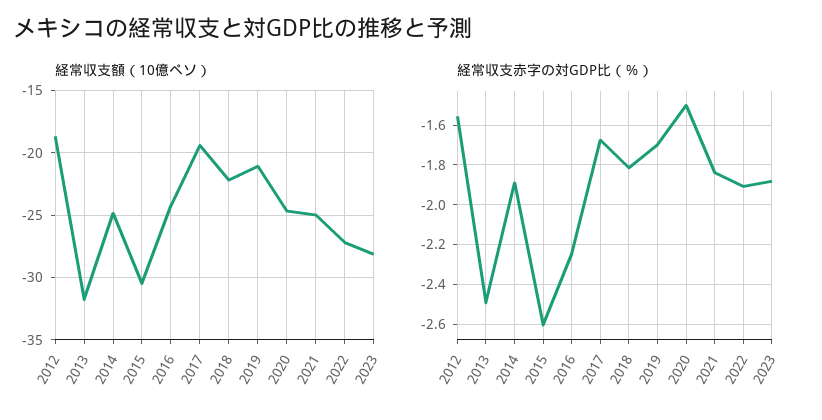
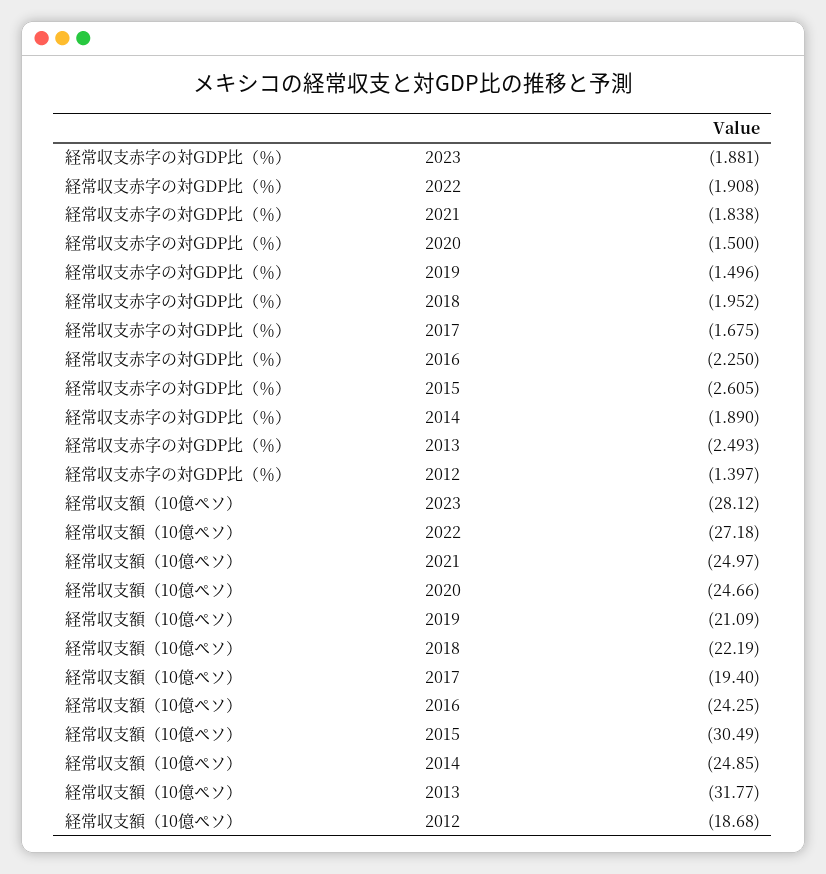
  {
    "経常収支額（10億ペソ）": {
      "2012": -18.68,
      "2013": -31.77,
      "2014": -24.85,
      "2015": -30.49,
      "2016": -24.25,
      "2017": -19.4,
      "2018": -22.19,
      "2019": -21.09,
      "2020": -24.66,
      "2021": -24.97,
      "2022": -27.18,
      "2023": -28.12
    },
    "経常収支赤字の対GDP比（％）": {
-     "2012": -1.55,
+     "2012": -1.397,
      "2013": -2.493,
      "2014": -1.89,
      "2015": -2.605,
      "2016": -2.25,
      "2017": -1.675,
-     "2018": -1.8,
+     "2018": -1.952,
-     "2019": -1.7,
+     "2019": -1.496,
      "2020": -1.5,
      "2021": -1.838,
      "2022": -1.908,
      "2023": -1.881
    }
  }

